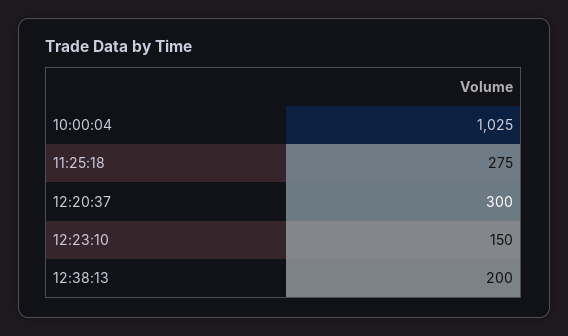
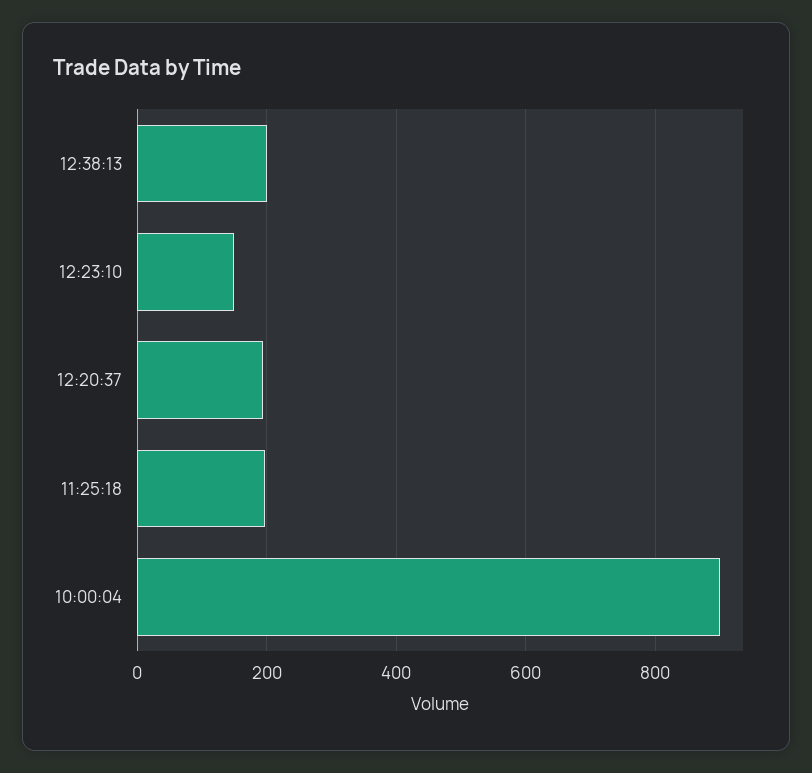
  {
-   "10:00:04": 1025,
+   "10:00:04": 900,
-   "11:25:18": 275,
+   "11:25:18": 200,
-   "12:20:37": 300,
+   "12:20:37": 200,
    "12:23:10": 150,
    "12:38:13": 200
  }

